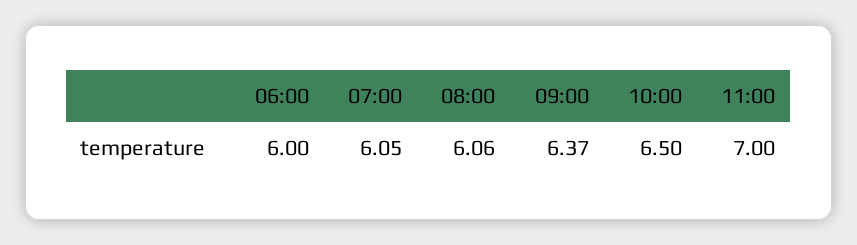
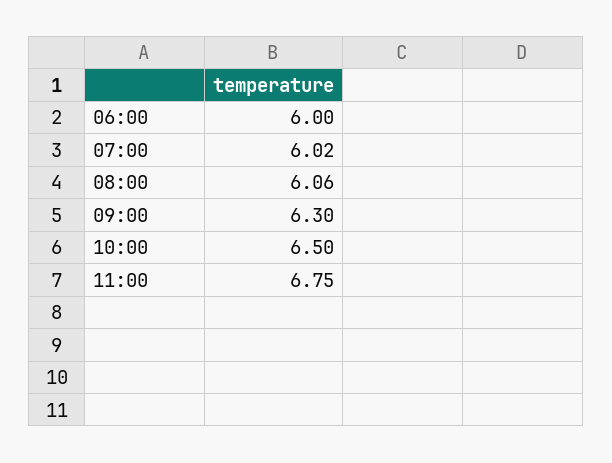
  {
    "06:00": 6,
-   "07:00": 6.05,
+   "07:00": 6.02,
    "08:00": 6.06,
-   "09:00": 6.37,
+   "09:00": 6.3,
    "10:00": 6.5,
-   "11:00": 7
+   "11:00": 6.75
  }

